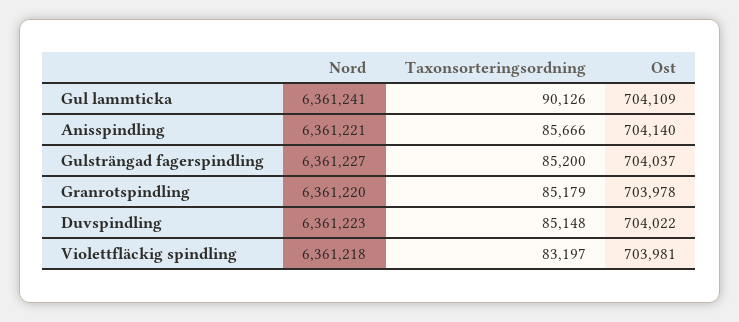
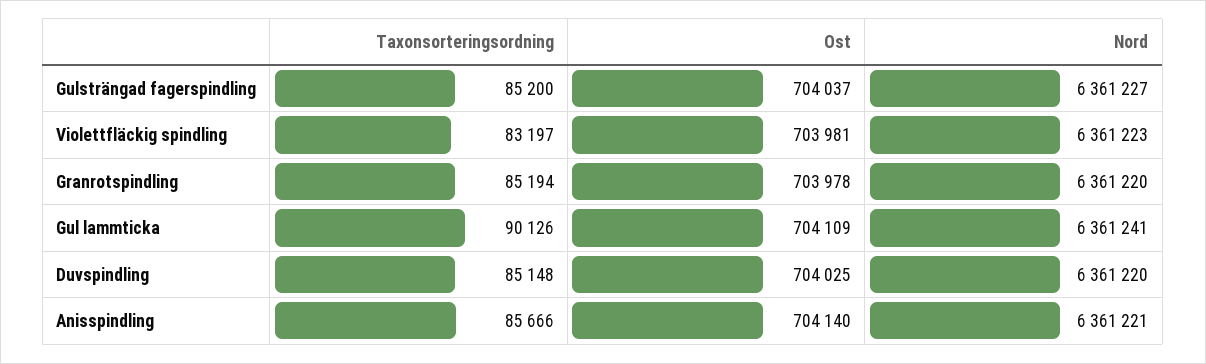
  {
    "Nord": {
      "Gul lammticka": 6361241,
      "Anisspindling": 6361221,
      "Gulsträngad fagerspindling": 6361227,
      "Granrotspindling": 6361220,
-     "Duvspindling": 6361223,
+     "Duvspindling": 6361220,
-     "Violettfläckig spindling": 6361218
+     "Violettfläckig spindling": 6361223
    },
    "Taxonsorteringsordning": {
      "Gul lammticka": 90126,
      "Anisspindling": 85666,
      "Gulsträngad fagerspindling": 85200,
-     "Granrotspindling": 85179,
+     "Granrotspindling": 85194,
      "Duvspindling": 85148,
      "Violettfläckig spindling": 83197
    },
    "Ost": {
      "Gul lammticka": 704109,
      "Anisspindling": 704140,
      "Gulsträngad fagerspindling": 704037,
      "Granrotspindling": 703978,
-     "Duvspindling": 704022,
+     "Duvspindling": 704025,
      "Violettfläckig spindling": 703981
    }
  }

